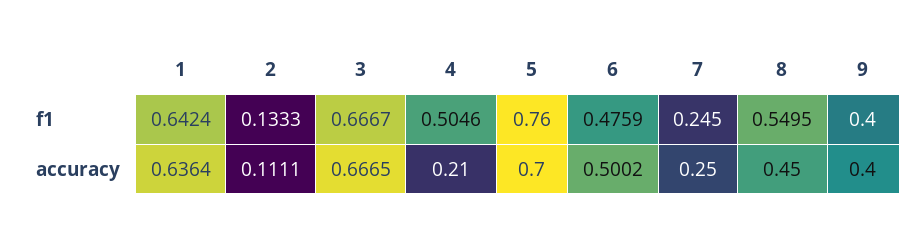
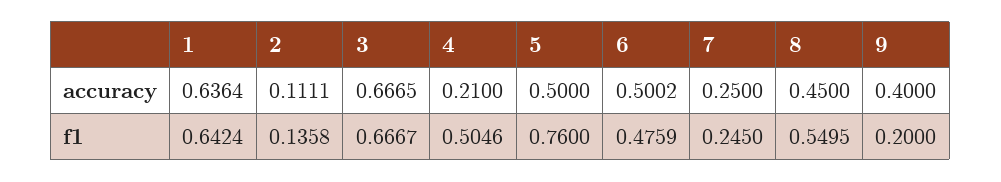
  {
    "1": {
      "f1": 0.6424,
      "accuracy": 0.6364
    },
    "2": {
-     "f1": 0.1333,
+     "f1": 0.1358,
      "accuracy": 0.1111
    },
    "3": {
      "f1": 0.6667,
      "accuracy": 0.6665
    },
    "4": {
      "f1": 0.5046,
      "accuracy": 0.21
    },
    "5": {
      "f1": 0.76,
-     "accuracy": 0.7
+     "accuracy": 0.5
    },
    "6": {
      "f1": 0.4759,
      "accuracy": 0.5002
    },
    "7": {
      "f1": 0.245,
      "accuracy": 0.25
    },
    "8": {
      "f1": 0.5495,
      "accuracy": 0.45
    },
    "9": {
-     "f1": 0.4,
+     "f1": 0.2,
      "accuracy": 0.4
    }
  }

